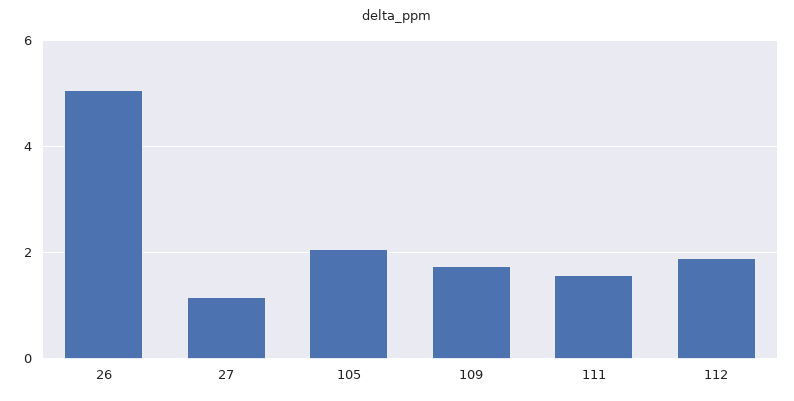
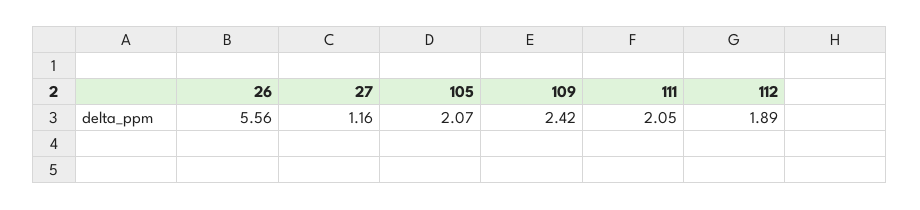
  {
-   "26": 5,
+   "26": 5.56,
    "27": 1.16,
    "105": 2.07,
-   "109": 1.8,
+   "109": 2.42,
-   "111": 1.6,
+   "111": 2.05,
    "112": 1.89
  }

